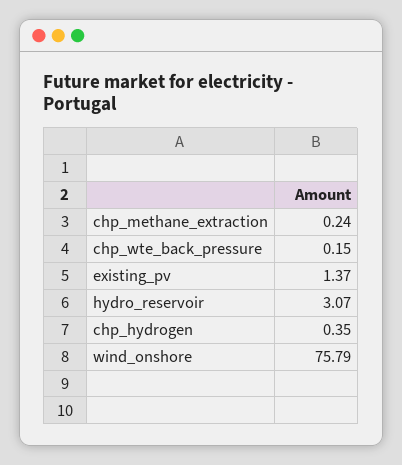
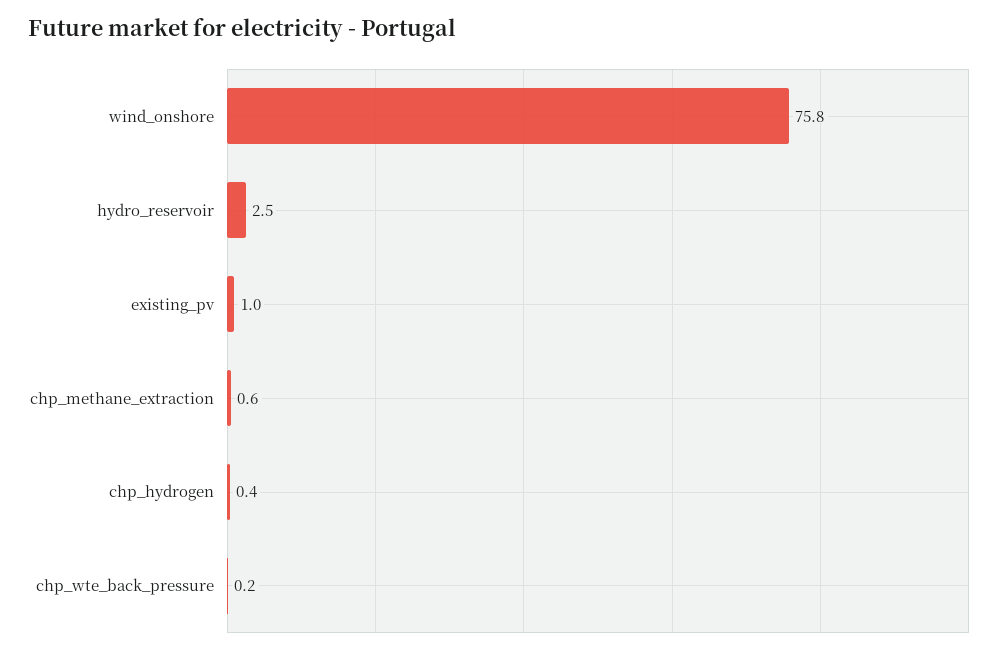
  {
-   "chp_methane_extraction": 0.24,
+   "chp_methane_extraction": 0.6,
    "chp_wte_back_pressure": 0.15,
-   "existing_pv": 1.37,
+   "existing_pv": 1,
-   "hydro_reservoir": 3.07,
+   "hydro_reservoir": 2.5,
    "chp_hydrogen": 0.35,
    "wind_onshore": 75.79
  }

